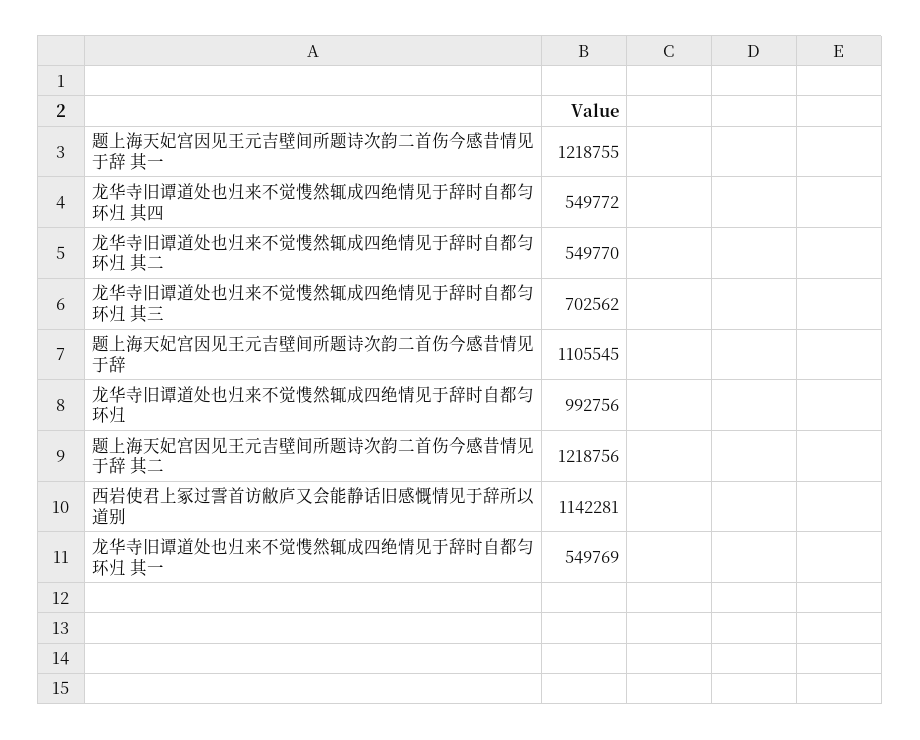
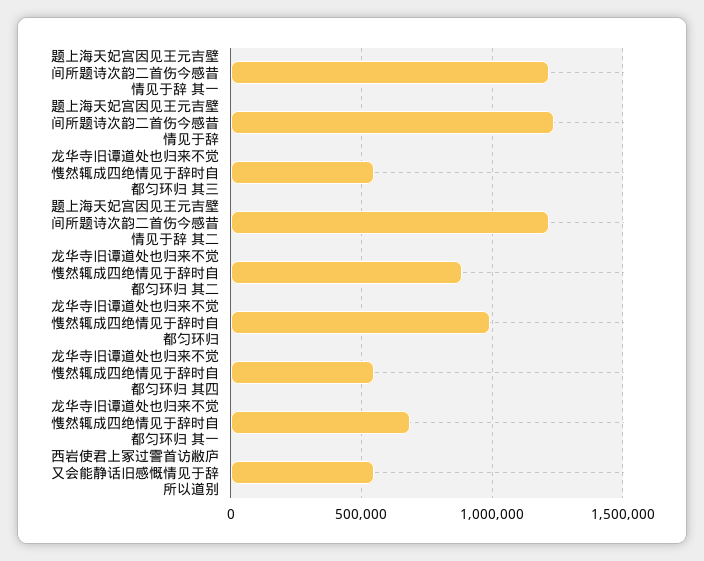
  {
    "题上海天妃宫因见王元吉壁间所题诗次韵二首伤今感昔情见于辞 其一": 1218755,
    "龙华寺旧谭道处也归来不觉愯然辄成四绝情见于辞时自都匀环归 其四": 549772,
-   "龙华寺旧谭道处也归来不觉愯然辄成四绝情见于辞时自都匀环归 其二": 549770,
+   "龙华寺旧谭道处也归来不觉愯然辄成四绝情见于辞时自都匀环归 其二": 900000,
-   "龙华寺旧谭道处也归来不觉愯然辄成四绝情见于辞时自都匀环归 其三": 702562,
+   "龙华寺旧谭道处也归来不觉愯然辄成四绝情见于辞时自都匀环归 其三": 550000,
-   "题上海天妃宫因见王元吉壁间所题诗次韵二首伤今感昔情见于辞": 1105545,
+   "题上海天妃宫因见王元吉壁间所题诗次韵二首伤今感昔情见于辞": 1250000,
    "龙华寺旧谭道处也归来不觉愯然辄成四绝情见于辞时自都匀环归": 992756,
    "题上海天妃宫因见王元吉壁间所题诗次韵二首伤今感昔情见于辞 其二": 1218756,
-   "西岩使君上冢过霅首访敝庐又会能静话旧感慨情见于辞所以道别": 1142281,
+   "西岩使君上冢过霅首访敝庐又会能静话旧感慨情见于辞所以道别": 550000,
-   "龙华寺旧谭道处也归来不觉愯然辄成四绝情见于辞时自都匀环归 其一": 549769
+   "龙华寺旧谭道处也归来不觉愯然辄成四绝情见于辞时自都匀环归 其一": 700000
  }

